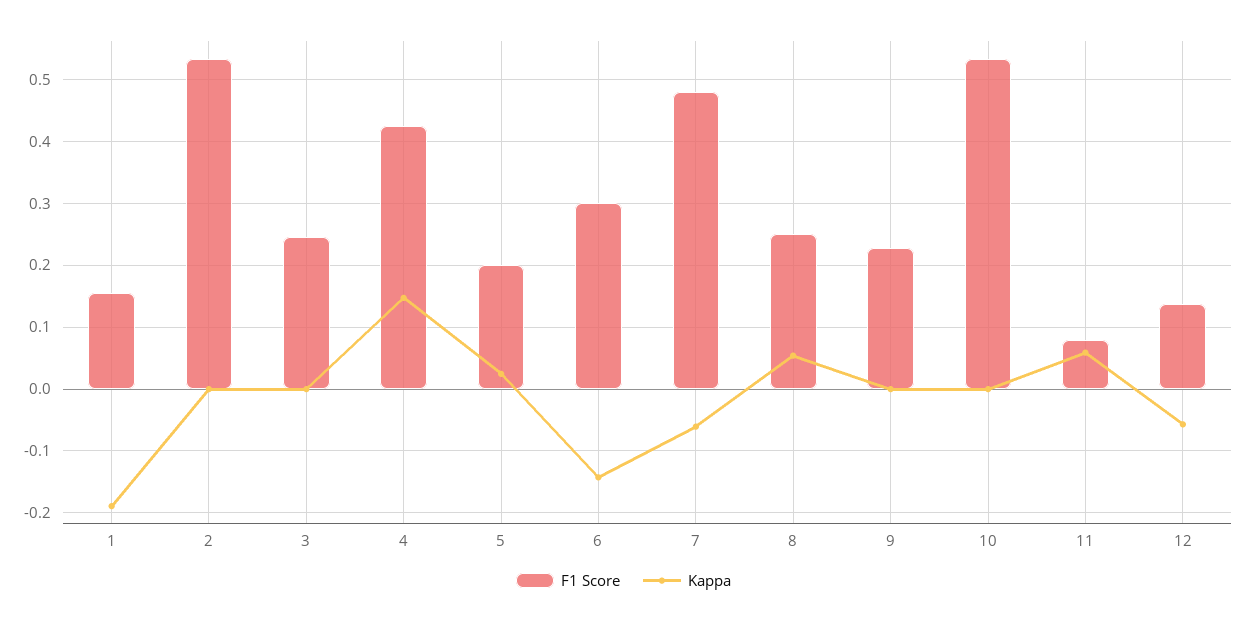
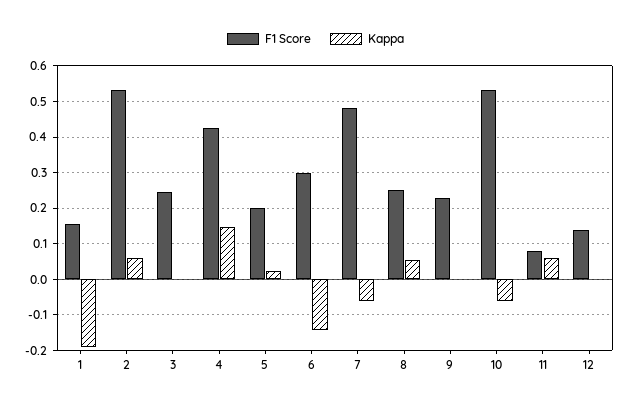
  {
    "F1 Score": {
      "1": 0.16,
      "2": 0.53,
      "3": 0.25,
      "4": 0.42,
      "5": 0.2,
      "6": 0.3,
      "7": 0.48,
      "8": 0.25,
      "9": 0.23,
      "10": 0.53,
      "11": 0.08,
      "12": 0.14
    },
    "Kappa": {
      "1": -0.19,
-     "2": 0,
+     "2": 0.06,
      "3": 0,
      "4": 0.15,
      "5": 0.02,
      "6": -0.14,
      "7": -0.06,
      "8": 0.05,
      "9": 0,
-     "10": 0,
+     "10": -0.06,
      "11": 0.06,
-     "12": -0.06
+     "12": 0
    }
  }

